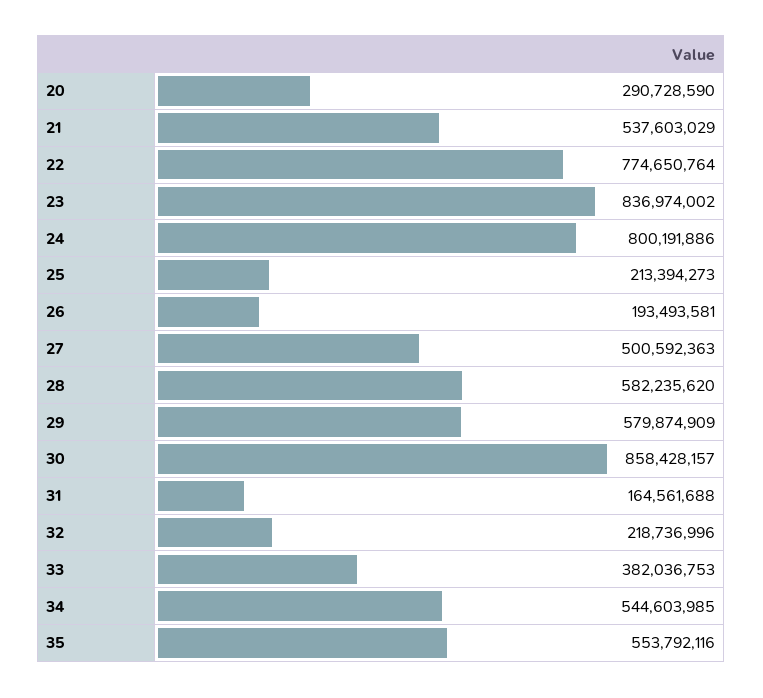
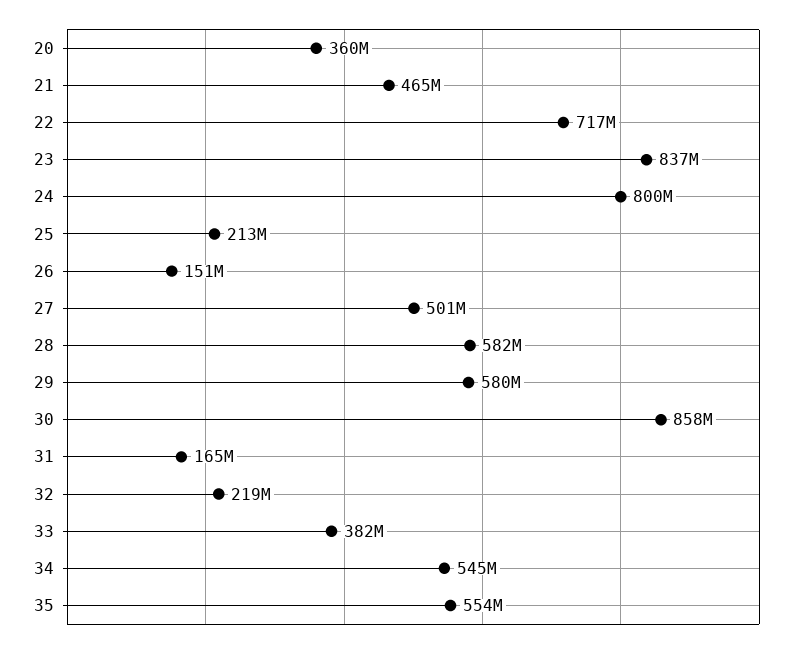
  {
-   "20": 290728590,
+   "20": 360000000,
-   "21": 537603029,
+   "21": 465000000,
-   "22": 774650764,
+   "22": 717000000,
    "23": 836974002,
    "24": 800191886,
    "25": 213394273,
-   "26": 193493581,
+   "26": 151000000,
    "27": 500592363,
    "28": 582235620,
    "29": 579874909,
    "30": 858428157,
    "31": 164561688,
    "32": 218736996,
    "33": 382036753,
    "34": 544603985,
    "35": 553792116
  }

